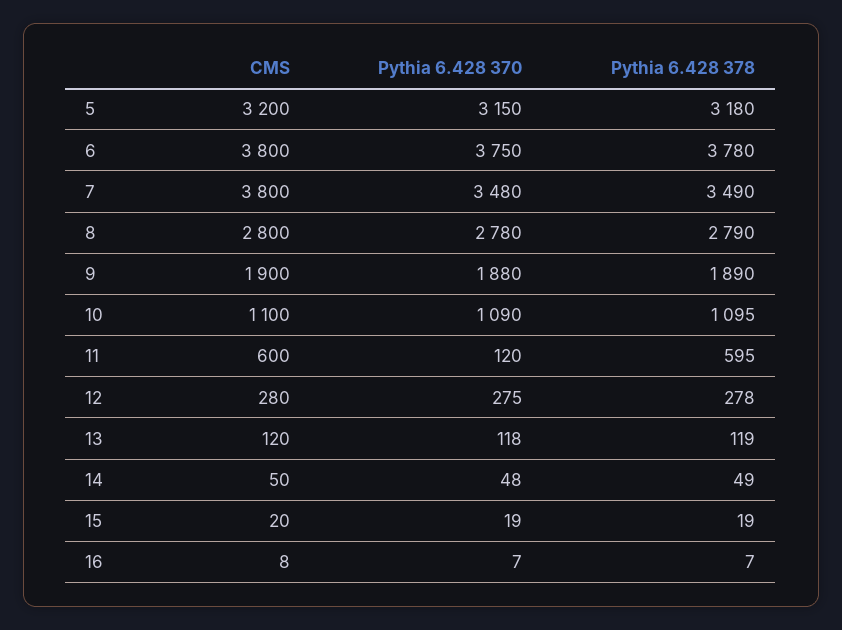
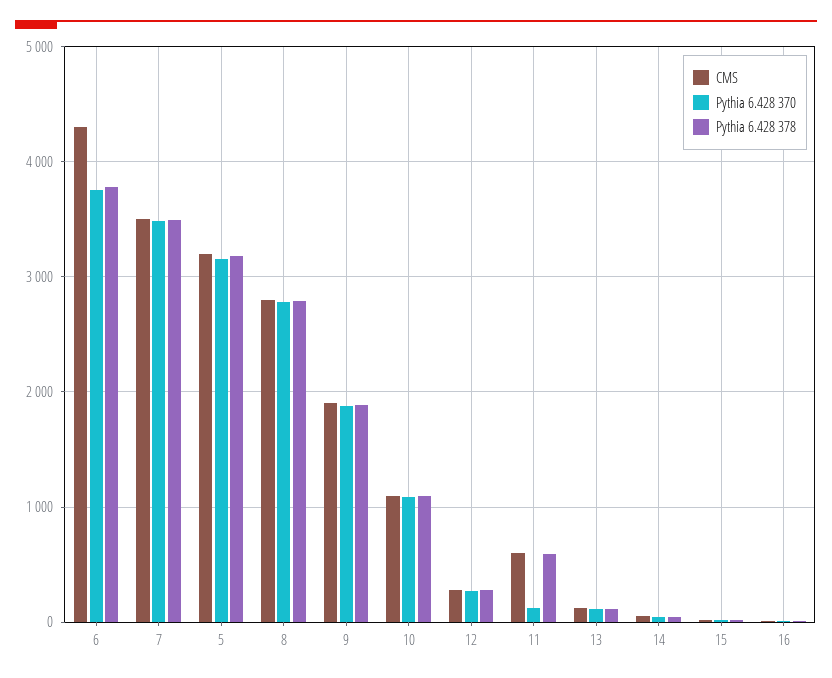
  {
    "CMS": {
      "5": 3200,
-     "6": 3800,
+     "6": 4300,
-     "7": 3800,
+     "7": 3500,
      "8": 2800,
      "9": 1900,
      "10": 1100,
      "11": 600,
      "12": 280,
      "13": 120,
      "14": 50,
      "15": 20,
      "16": 8
    },
    "Pythia 6.428 370": {
      "5": 3150,
      "6": 3750,
      "7": 3480,
      "8": 2780,
      "9": 1880,
      "10": 1090,
      "11": 120,
      "12": 275,
      "13": 118,
      "14": 48,
      "15": 19,
      "16": 7
    },
    "Pythia 6.428 378": {
      "5": 3180,
      "6": 3780,
      "7": 3490,
      "8": 2790,
      "9": 1890,
      "10": 1095,
      "11": 595,
      "12": 278,
      "13": 119,
      "14": 49,
      "15": 19,
      "16": 7
    }
  }

